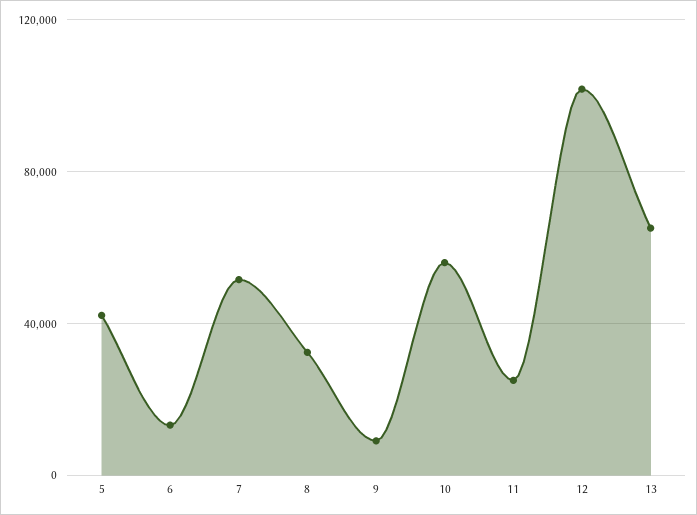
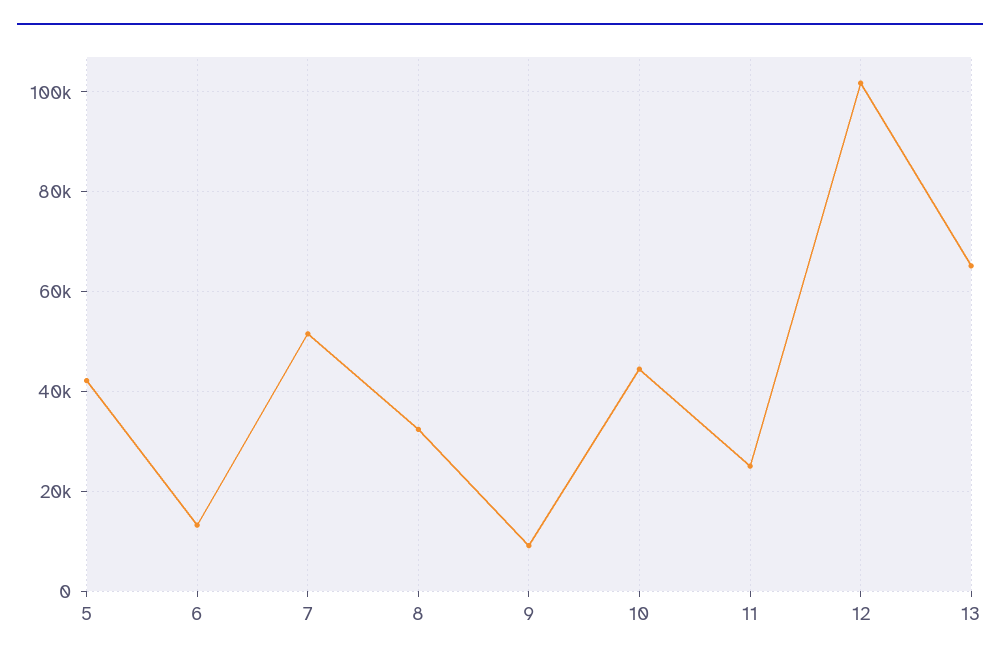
  {
    "5": 42000,
    "6": 14000,
    "7": 52000,
    "8": 32000,
    "9": 10000,
-   "10": 55000,
+   "10": 44000,
    "11": 26000,
    "12": 102000,
    "13": 66000
  }

